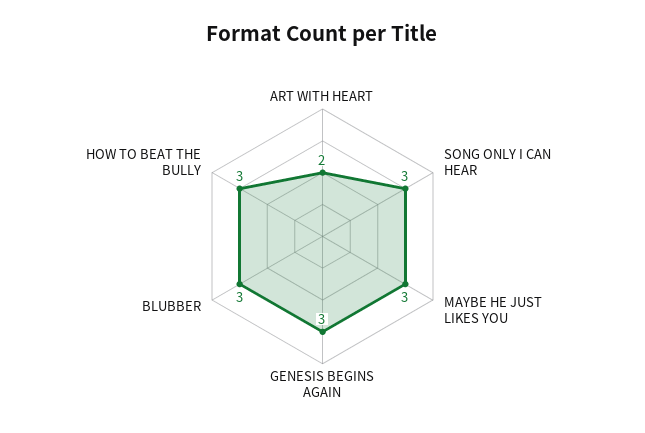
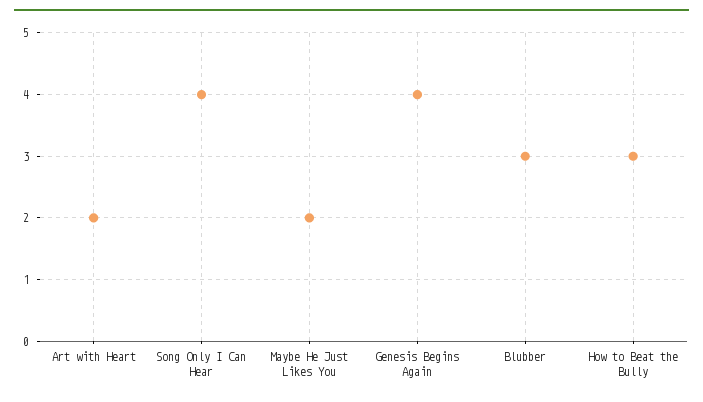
  {
    "ART WITH HEART": 2,
-   "SONG ONLY I CAN HEAR": 3,
+   "SONG ONLY I CAN HEAR": 4,
-   "MAYBE HE JUST LIKES YOU": 3,
+   "MAYBE HE JUST LIKES YOU": 2,
-   "GENESIS BEGINS AGAIN": 3,
+   "GENESIS BEGINS AGAIN": 4,
    "BLUBBER": 3,
    "HOW TO BEAT THE BULLY": 3
  }

